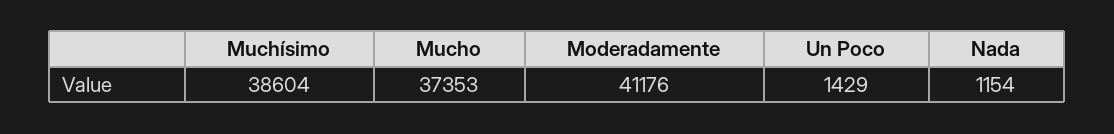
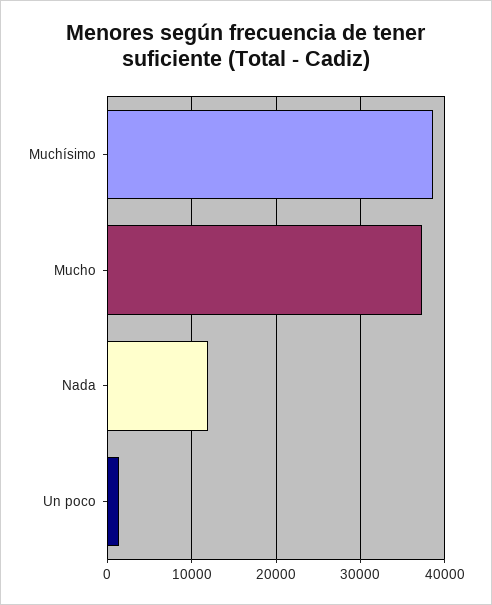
  {
    "Muchísimo": 38604,
    "Mucho": 37353,
-   "Moderadamente": 41176,
    "Un Poco": 1429,
-   "Nada": 1154
+   "Nada": 12000
  }

